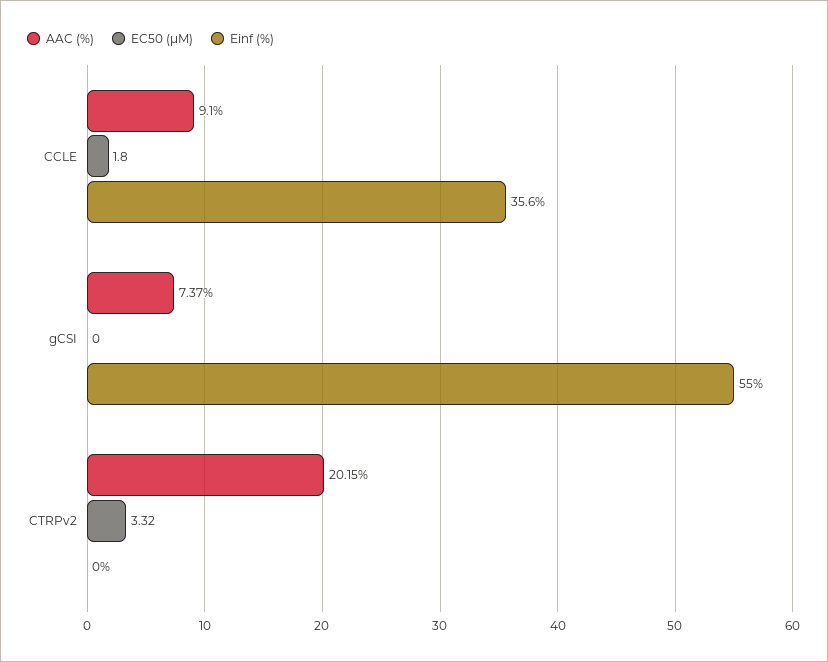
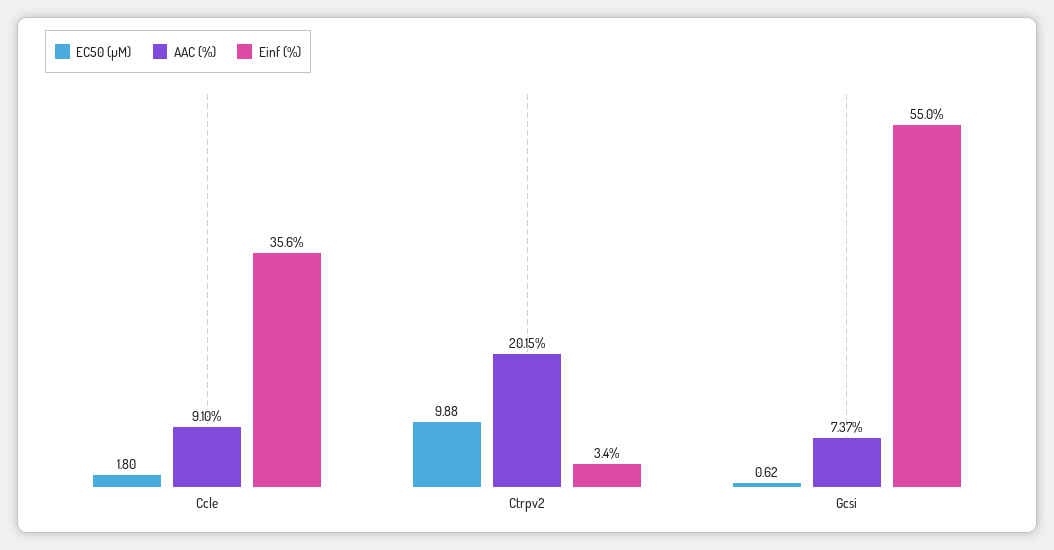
  {
    "AAC (%)": {
      "CCLE": 9.1,
      "gCSI": 7.37,
      "CTRPv2": 20.15
    },
    "EC50 (µM)": {
      "CCLE": 1.8,
-     "gCSI": 0,
+     "gCSI": 0.62,
-     "CTRPv2": 3.32
+     "CTRPv2": 9.88
    },
    "Einf (%)": {
      "CCLE": 35.6,
      "gCSI": 55,
-     "CTRPv2": 0
+     "CTRPv2": 3.4
    }
  }

